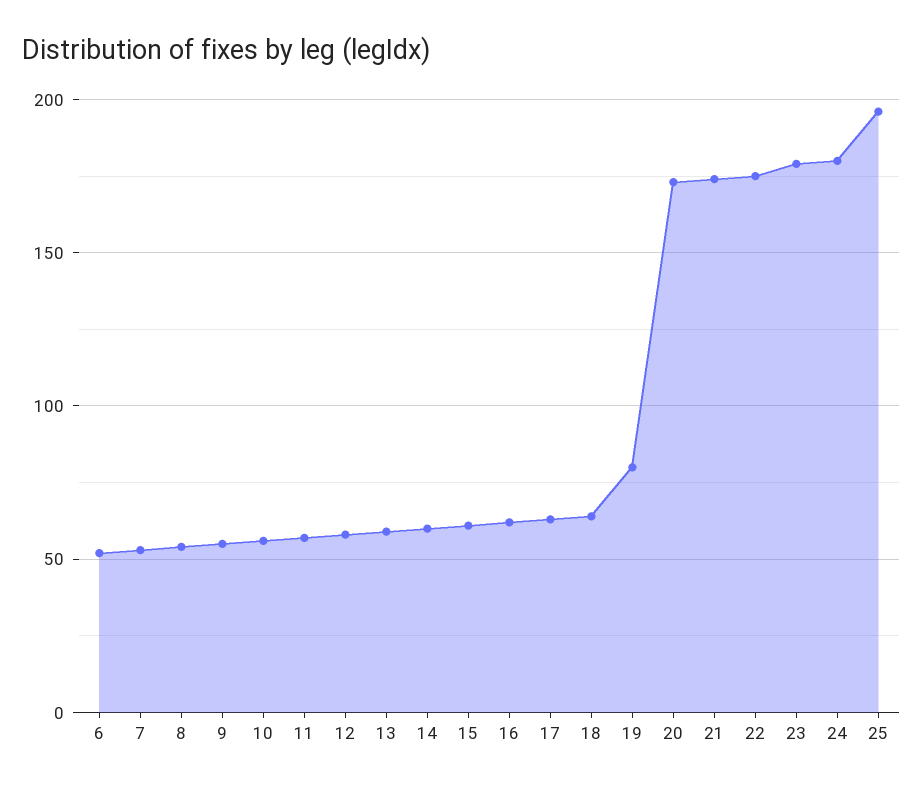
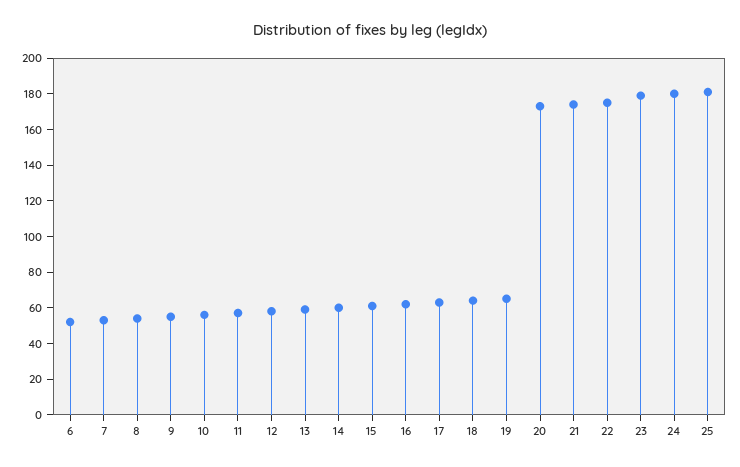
  {
    "6": 50,
    "7": 55,
    "8": 55,
    "9": 55,
    "10": 55,
    "11": 55,
    "12": 60,
    "13": 60,
    "14": 60,
    "15": 60,
    "16": 60,
    "17": 65,
    "18": 65,
-   "19": 80,
+   "19": 65,
    "20": 175,
    "21": 175,
    "22": 175,
    "23": 180,
    "24": 180,
-   "25": 195
+   "25": 180
  }

